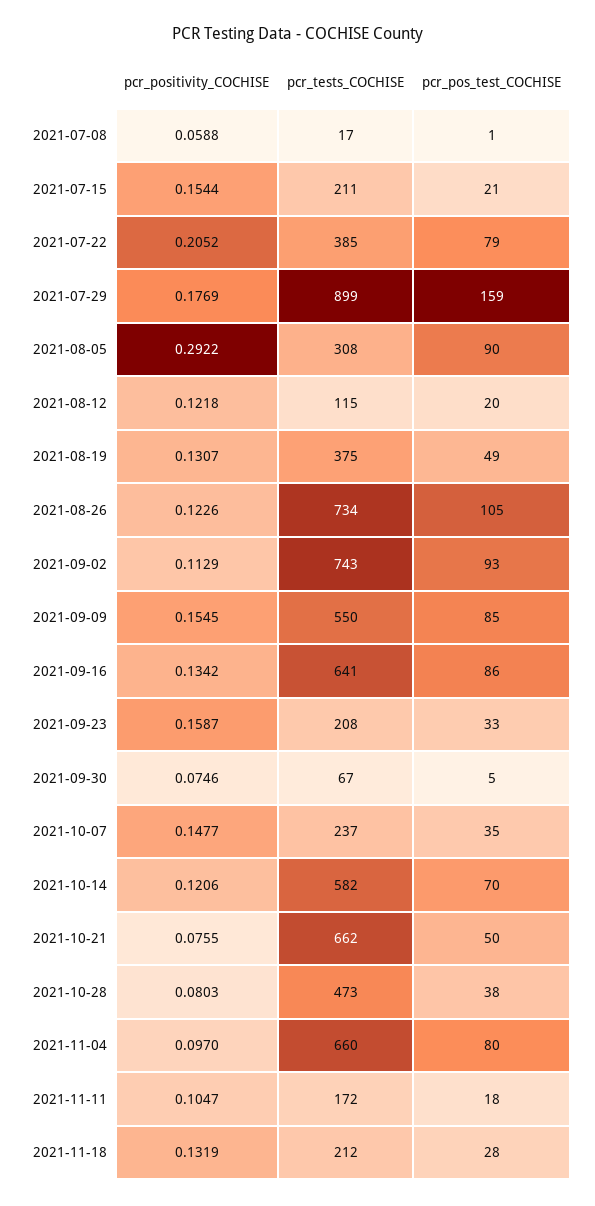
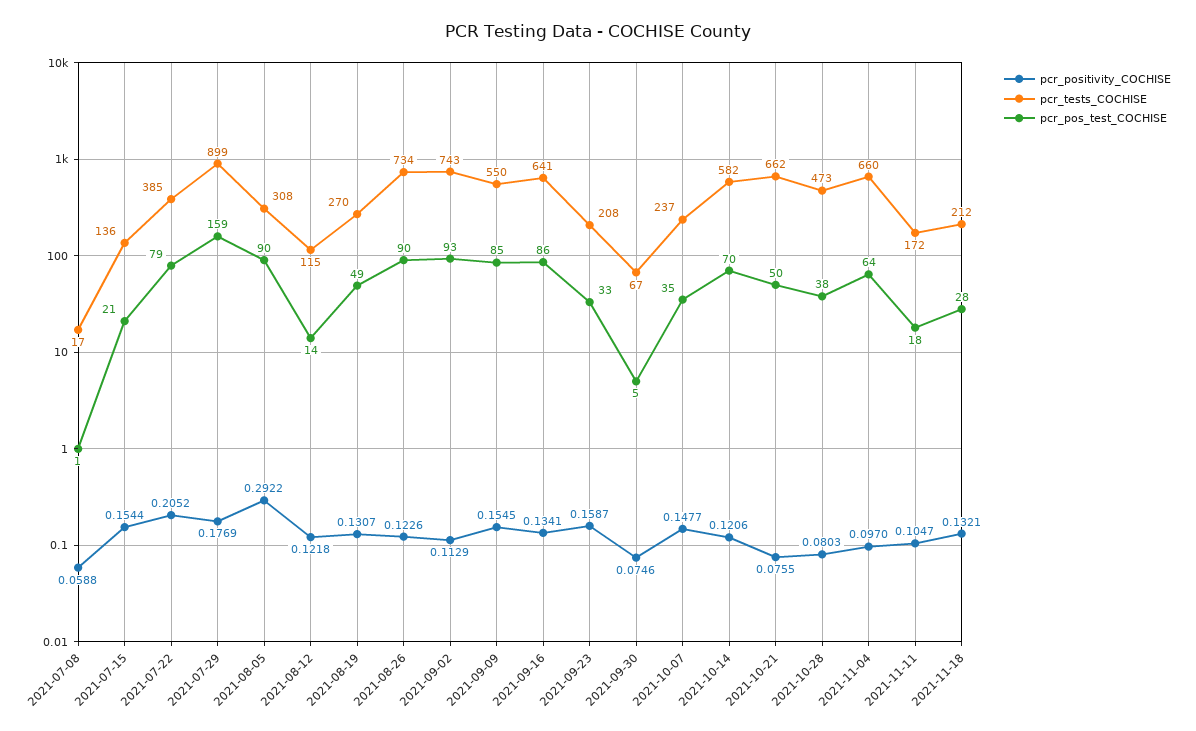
  {
    "pcr_positivity_COCHISE": {
      "2021-07-08": 0.0588,
      "2021-07-15": 0.1544,
      "2021-07-22": 0.2052,
      "2021-07-29": 0.1769,
      "2021-08-05": 0.2922,
      "2021-08-12": 0.1218,
      "2021-08-19": 0.1307,
      "2021-08-26": 0.1226,
      "2021-09-02": 0.1129,
      "2021-09-09": 0.1545,
-     "2021-09-16": 0.1342,
+     "2021-09-16": 0.1341,
      "2021-09-23": 0.1587,
      "2021-09-30": 0.0746,
      "2021-10-07": 0.1477,
      "2021-10-14": 0.1206,
      "2021-10-21": 0.0755,
      "2021-10-28": 0.0803,
      "2021-11-04": 0.097,
      "2021-11-11": 0.1047,
-     "2021-11-18": 0.1319
+     "2021-11-18": 0.1321
    },
    "pcr_tests_COCHISE": {
      "2021-07-08": 17,
-     "2021-07-15": 211,
+     "2021-07-15": 136,
      "2021-07-22": 385,
      "2021-07-29": 899,
      "2021-08-05": 308,
      "2021-08-12": 115,
-     "2021-08-19": 375,
+     "2021-08-19": 270,
      "2021-08-26": 734,
      "2021-09-02": 743,
      "2021-09-09": 550,
      "2021-09-16": 641,
      "2021-09-23": 208,
      "2021-09-30": 67,
      "2021-10-07": 237,
      "2021-10-14": 582,
      "2021-10-21": 662,
      "2021-10-28": 473,
      "2021-11-04": 660,
      "2021-11-11": 172,
      "2021-11-18": 212
    },
    "pcr_pos_test_COCHISE": {
      "2021-07-08": 1,
      "2021-07-15": 21,
      "2021-07-22": 79,
      "2021-07-29": 159,
      "2021-08-05": 90,
-     "2021-08-12": 20,
+     "2021-08-12": 14,
      "2021-08-19": 49,
-     "2021-08-26": 105,
+     "2021-08-26": 90,
      "2021-09-02": 93,
      "2021-09-09": 85,
      "2021-09-16": 86,
      "2021-09-23": 33,
      "2021-09-30": 5,
      "2021-10-07": 35,
      "2021-10-14": 70,
      "2021-10-21": 50,
      "2021-10-28": 38,
-     "2021-11-04": 80,
+     "2021-11-04": 64,
      "2021-11-11": 18,
      "2021-11-18": 28
    }
  }

